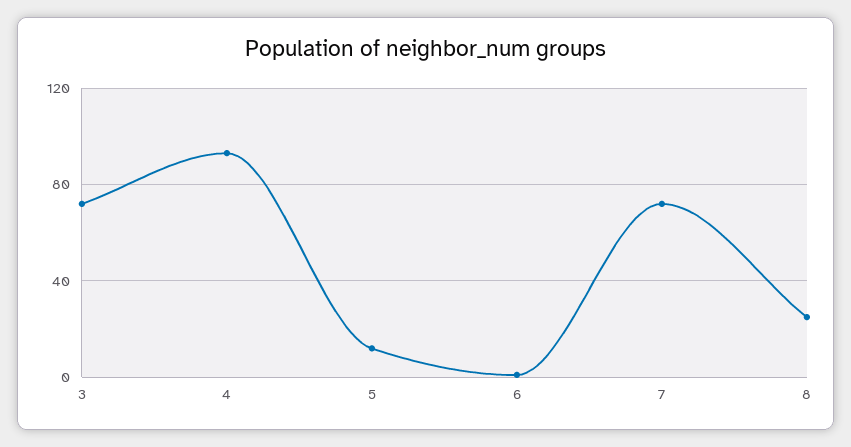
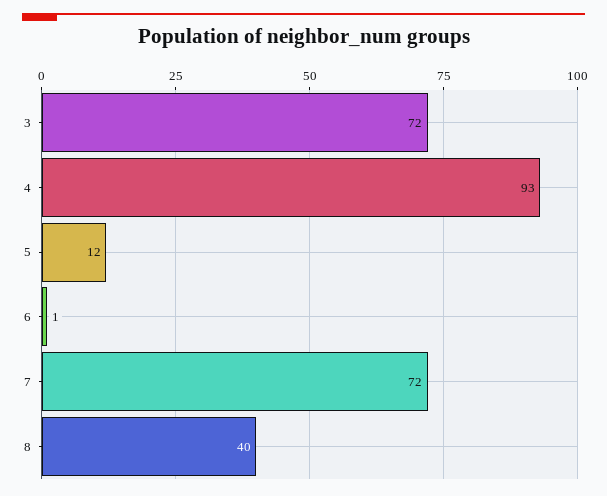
  {
    "3": 72,
    "4": 93,
    "5": 12,
    "6": 1,
    "7": 72,
-   "8": 25
+   "8": 40
  }

